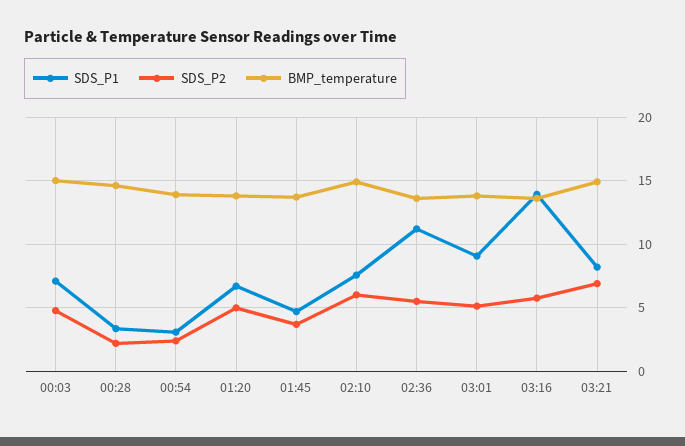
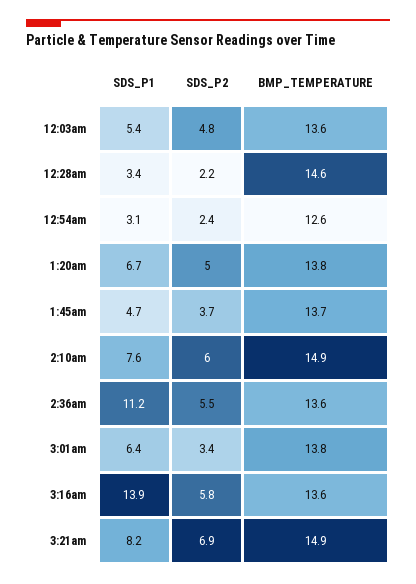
  {
    "SDS_P1": {
-     "00:03": 7,
+     "00:03": 5.4,
      "00:28": 3.4,
      "00:54": 3.1,
      "01:20": 6.7,
      "01:45": 4.7,
      "02:10": 7.6,
      "02:36": 11.2,
-     "03:01": 9,
+     "03:01": 6.4,
      "03:16": 13.9,
      "03:21": 8.2
    },
    "SDS_P2": {
      "00:03": 4.8,
      "00:28": 2.2,
      "00:54": 2.4,
      "01:20": 5,
      "01:45": 3.7,
      "02:10": 6,
      "02:36": 5.5,
-     "03:01": 5,
+     "03:01": 3.4,
      "03:16": 5.8,
      "03:21": 6.9
    },
    "BMP_temperature": {
-     "00:03": 15,
+     "00:03": 13.6,
      "00:28": 14.6,
-     "00:54": 14,
+     "00:54": 12.6,
      "01:20": 13.8,
      "01:45": 13.7,
      "02:10": 14.9,
      "02:36": 13.6,
      "03:01": 13.8,
      "03:16": 13.6,
      "03:21": 14.9
    }
  }

